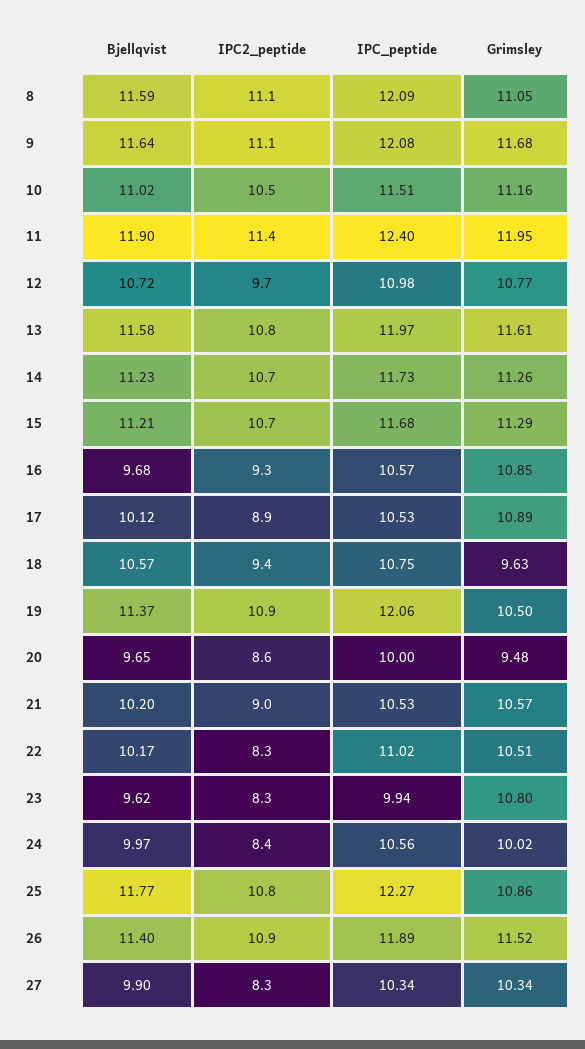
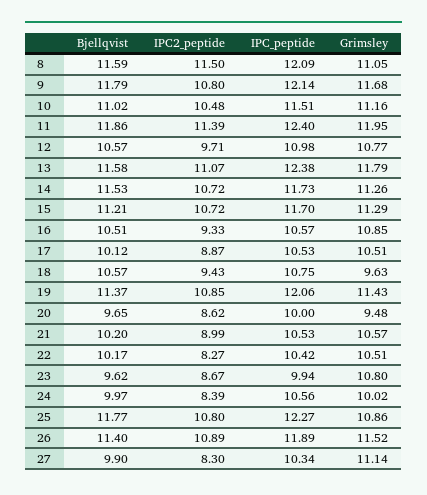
  {
    "Bjellqvist": {
      "8": 11.59,
-     "9": 11.64,
+     "9": 11.79,
      "10": 11.02,
-     "11": 11.9,
+     "11": 11.86,
-     "12": 10.72,
+     "12": 10.57,
      "13": 11.58,
-     "14": 11.23,
+     "14": 11.53,
      "15": 11.21,
-     "16": 9.68,
+     "16": 10.51,
      "17": 10.12,
      "18": 10.57,
      "19": 11.37,
      "20": 9.65,
      "21": 10.2,
      "22": 10.17,
      "23": 9.62,
      "24": 9.97,
      "25": 11.77,
      "26": 11.4,
      "27": 9.9
    },
    "IPC2_peptide": {
-     "8": 11.1,
+     "8": 11.5,
-     "9": 11.1,
+     "9": 10.8,
      "10": 10.48,
      "11": 11.39,
      "12": 9.71,
-     "13": 10.8,
+     "13": 11.07,
      "14": 10.72,
      "15": 10.72,
      "16": 9.33,
      "17": 8.87,
      "18": 9.43,
      "19": 10.85,
      "20": 8.62,
      "21": 8.99,
      "22": 8.27,
-     "23": 8.3,
+     "23": 8.67,
      "24": 8.39,
      "25": 10.8,
      "26": 10.89,
      "27": 8.3
    },
    "IPC_peptide": {
      "8": 12.09,
-     "9": 12.08,
+     "9": 12.14,
      "10": 11.51,
      "11": 12.4,
      "12": 10.98,
-     "13": 11.97,
+     "13": 12.38,
      "14": 11.73,
-     "15": 11.68,
+     "15": 11.7,
      "16": 10.57,
      "17": 10.53,
      "18": 10.75,
      "19": 12.06,
      "20": 10,
      "21": 10.53,
-     "22": 11.02,
+     "22": 10.42,
      "23": 9.94,
      "24": 10.56,
      "25": 12.27,
      "26": 11.89,
      "27": 10.34
    },
    "Grimsley": {
      "8": 11.05,
      "9": 11.68,
      "10": 11.16,
      "11": 11.95,
      "12": 10.77,
-     "13": 11.61,
+     "13": 11.79,
      "14": 11.26,
      "15": 11.29,
      "16": 10.85,
-     "17": 10.89,
+     "17": 10.51,
      "18": 9.63,
-     "19": 10.5,
+     "19": 11.43,
      "20": 9.48,
      "21": 10.57,
      "22": 10.51,
      "23": 10.8,
      "24": 10.02,
      "25": 10.86,
      "26": 11.52,
-     "27": 10.34
+     "27": 11.14
    }
  }

